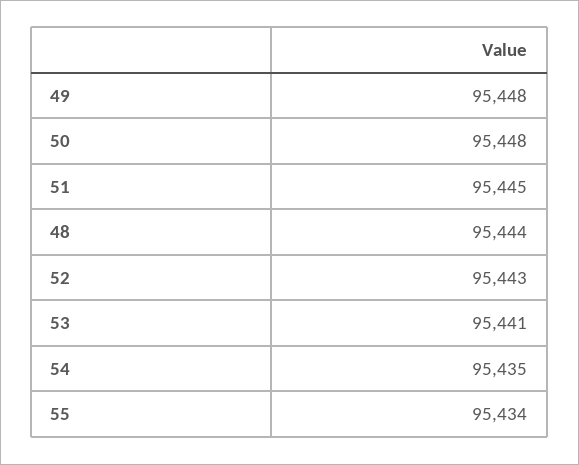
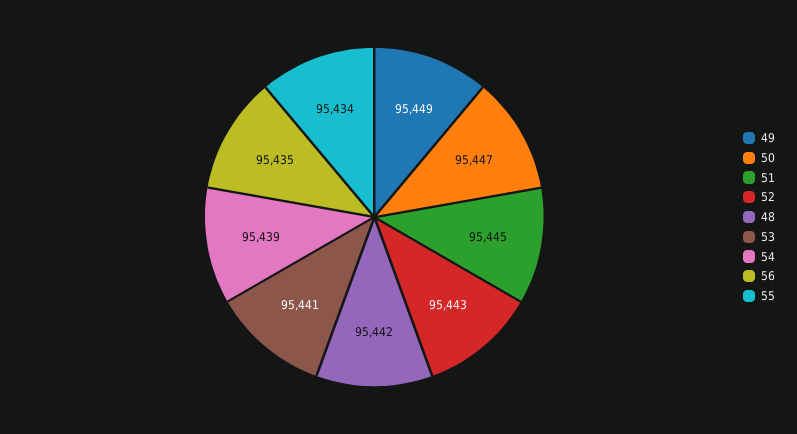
  {
-   "49": 95448,
+   "49": 95449,
-   "50": 95448,
+   "50": 95447,
    "51": 95445,
-   "48": 95444,
+   "48": 95442,
    "52": 95443,
    "53": 95441,
-   "54": 95435,
+   "54": 95439,
-   "55": 95434
+   "55": 95434,
+   "56": 95435
  }

